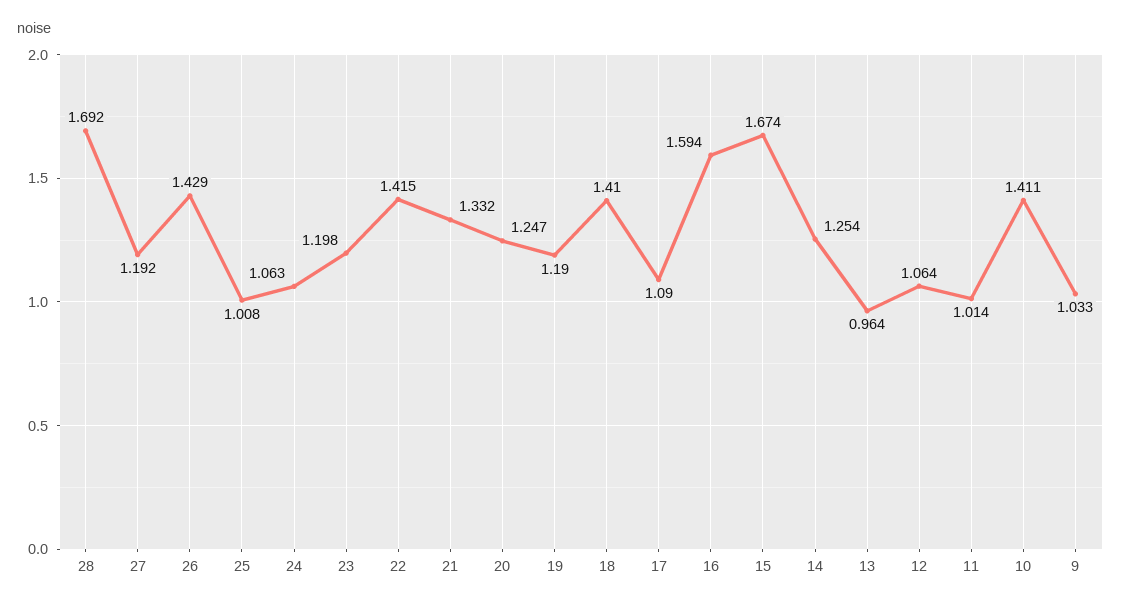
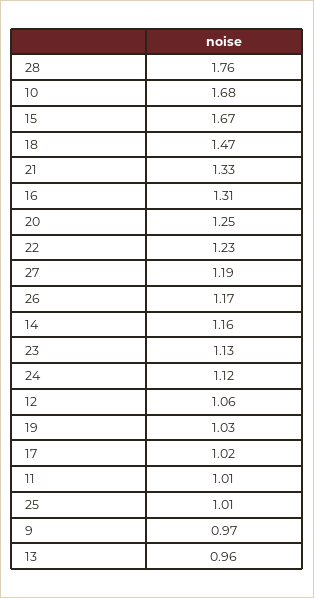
  {
-   "28": 1.692,
+   "28": 1.76,
    "27": 1.192,
-   "26": 1.429,
+   "26": 1.17,
    "25": 1.008,
-   "24": 1.063,
+   "24": 1.12,
-   "23": 1.198,
+   "23": 1.13,
-   "22": 1.415,
+   "22": 1.23,
    "21": 1.332,
    "20": 1.247,
-   "19": 1.19,
+   "19": 1.03,
-   "18": 1.41,
+   "18": 1.47,
-   "17": 1.09,
+   "17": 1.02,
-   "16": 1.594,
+   "16": 1.31,
    "15": 1.674,
-   "14": 1.254,
+   "14": 1.16,
    "13": 0.964,
    "12": 1.064,
    "11": 1.014,
-   "10": 1.411,
+   "10": 1.68,
-   "9": 1.033
+   "9": 0.97
  }

